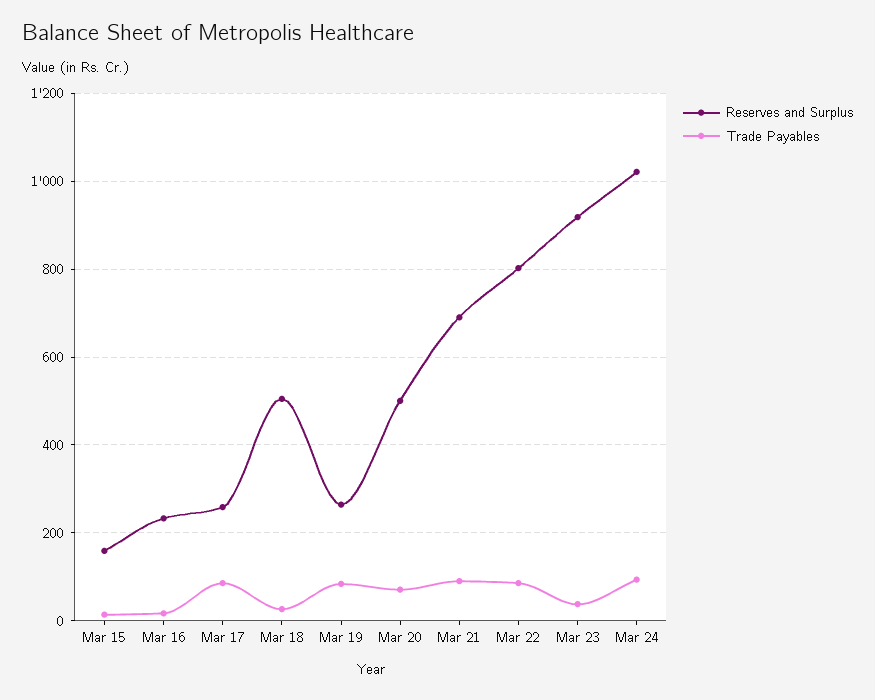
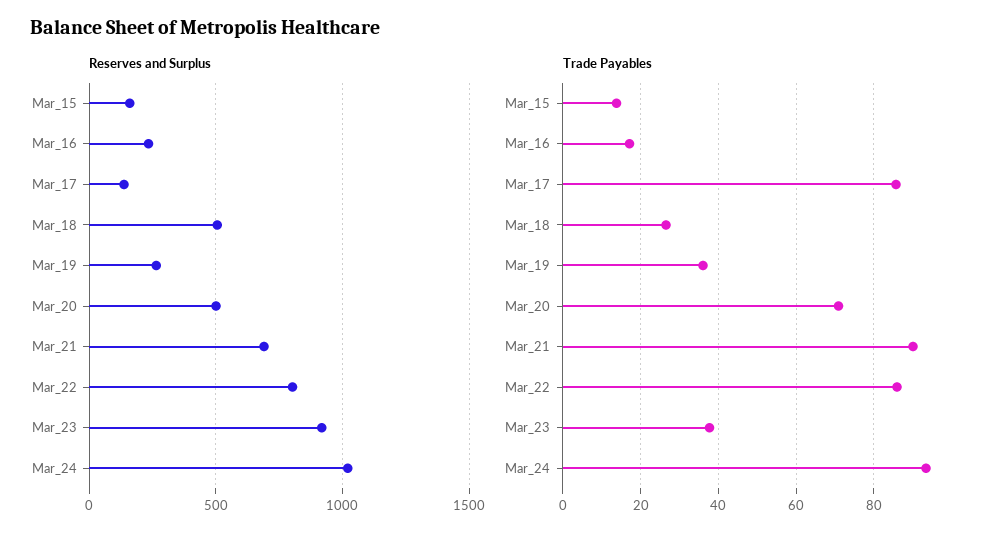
  {
    "Reserves and Surplus": {
      "Mar 15": 160,
      "Mar 16": 240,
-     "Mar 17": 260,
+     "Mar 17": 150,
      "Mar 18": 500,
      "Mar 19": 260,
      "Mar 20": 500,
      "Mar 21": 700,
      "Mar 22": 800,
      "Mar 23": 920,
      "Mar 24": 1020
    },
    "Trade Payables": {
      "Mar 15": 14,
      "Mar 16": 18,
      "Mar 17": 86,
      "Mar 18": 26,
-     "Mar 19": 80,
+     "Mar 19": 36,
      "Mar 20": 70,
      "Mar 21": 90,
      "Mar 22": 86,
      "Mar 23": 38,
      "Mar 24": 94
    }
  }

